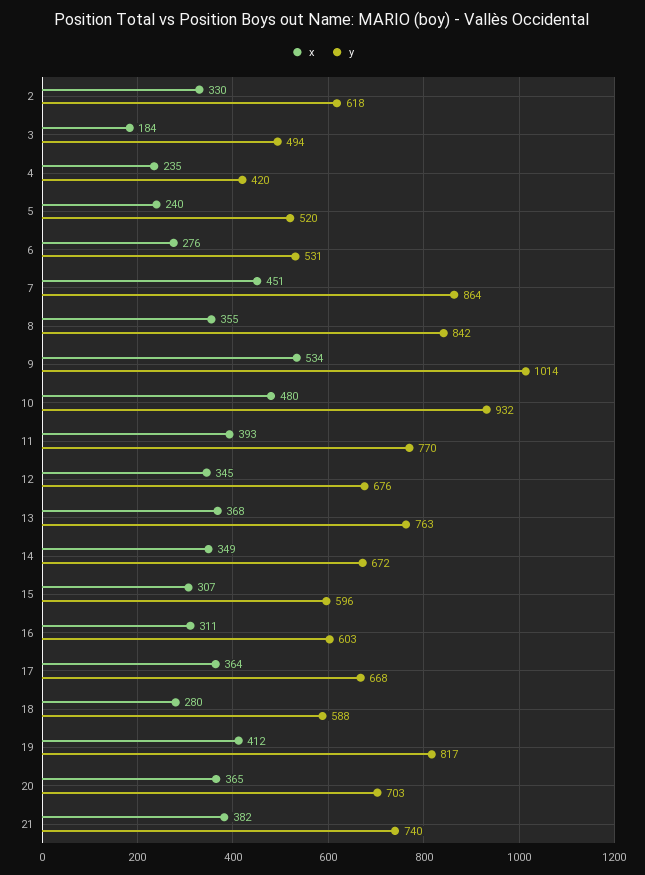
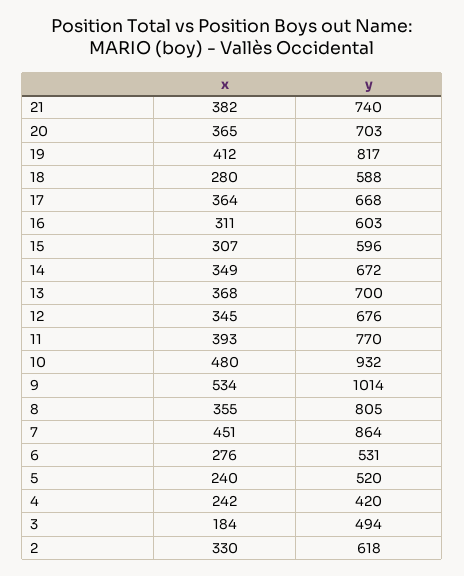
  {
    "x": {
      "2": 330,
      "3": 184,
-     "4": 235,
+     "4": 242,
      "5": 240,
      "6": 276,
      "7": 451,
      "8": 355,
      "9": 534,
      "10": 480,
      "11": 393,
      "12": 345,
      "13": 368,
      "14": 349,
      "15": 307,
      "16": 311,
      "17": 364,
      "18": 280,
      "19": 412,
      "20": 365,
      "21": 382
    },
    "y": {
      "2": 618,
      "3": 494,
      "4": 420,
      "5": 520,
      "6": 531,
      "7": 864,
-     "8": 842,
+     "8": 805,
      "9": 1014,
      "10": 932,
      "11": 770,
      "12": 676,
-     "13": 763,
+     "13": 700,
      "14": 672,
      "15": 596,
      "16": 603,
      "17": 668,
      "18": 588,
      "19": 817,
      "20": 703,
      "21": 740
    }
  }

